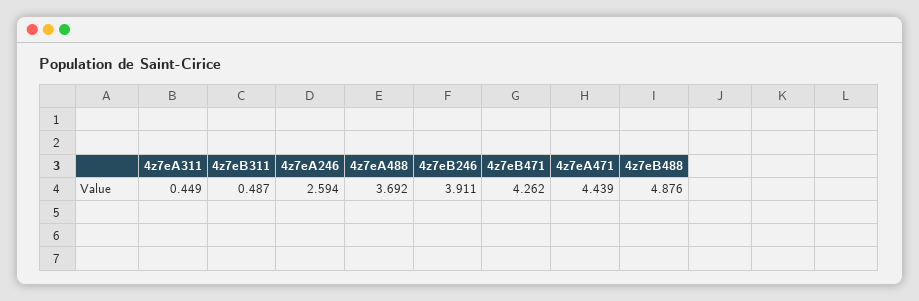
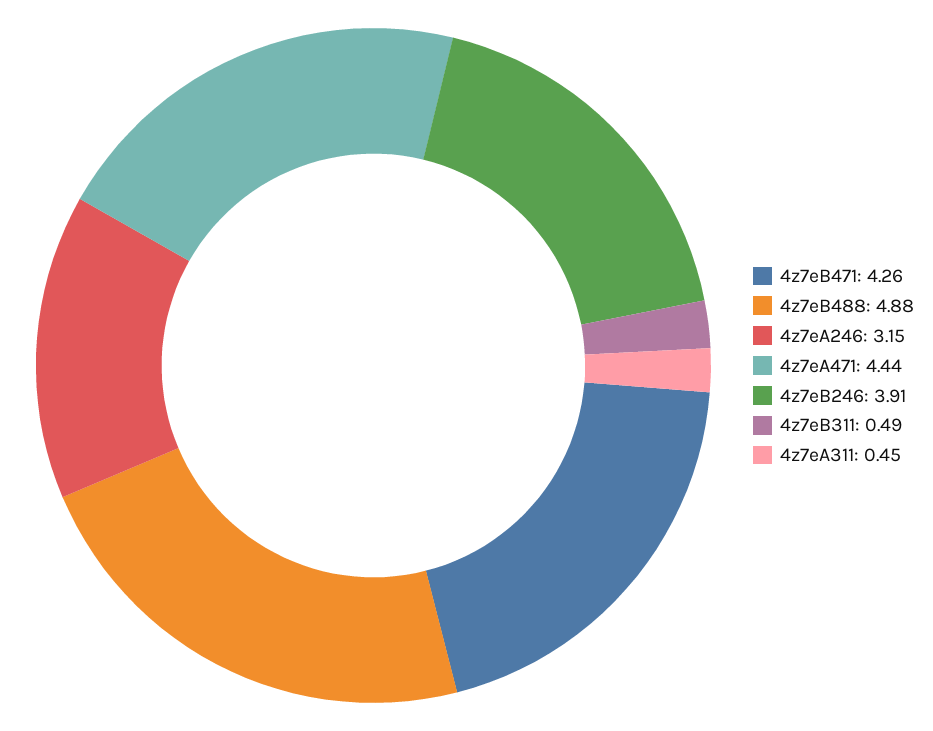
  {
    "4z7eA311": 0.449,
    "4z7eB311": 0.487,
-   "4z7eA246": 2.594,
+   "4z7eA246": 3.15,
-   "4z7eA488": 3.692,
    "4z7eB246": 3.911,
    "4z7eB471": 4.262,
    "4z7eA471": 4.439,
    "4z7eB488": 4.876
  }

